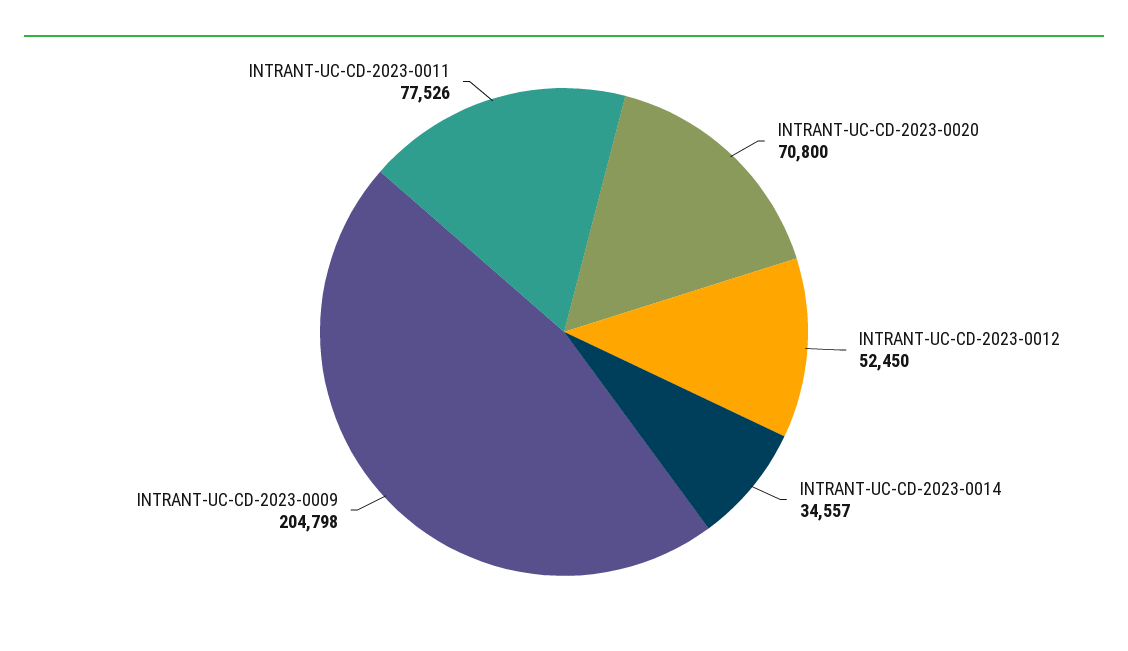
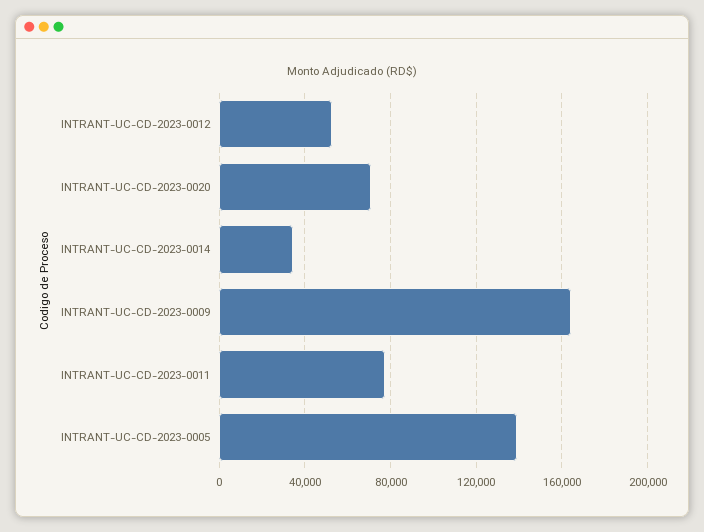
  {
    "INTRANT-UC-CD-2023-0020": 70800,
    "INTRANT-UC-CD-2023-0012": 52450,
    "INTRANT-UC-CD-2023-0014": 34557,
-   "INTRANT-UC-CD-2023-0009": 204798,
+   "INTRANT-UC-CD-2023-0009": 165000,
-   "INTRANT-UC-CD-2023-0011": 77526
+   "INTRANT-UC-CD-2023-0011": 77526,
+   "INTRANT-UC-CD-2023-0005": 140000
  }

